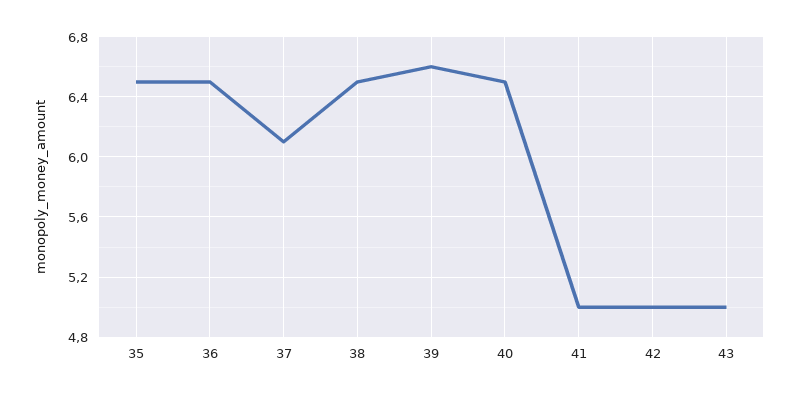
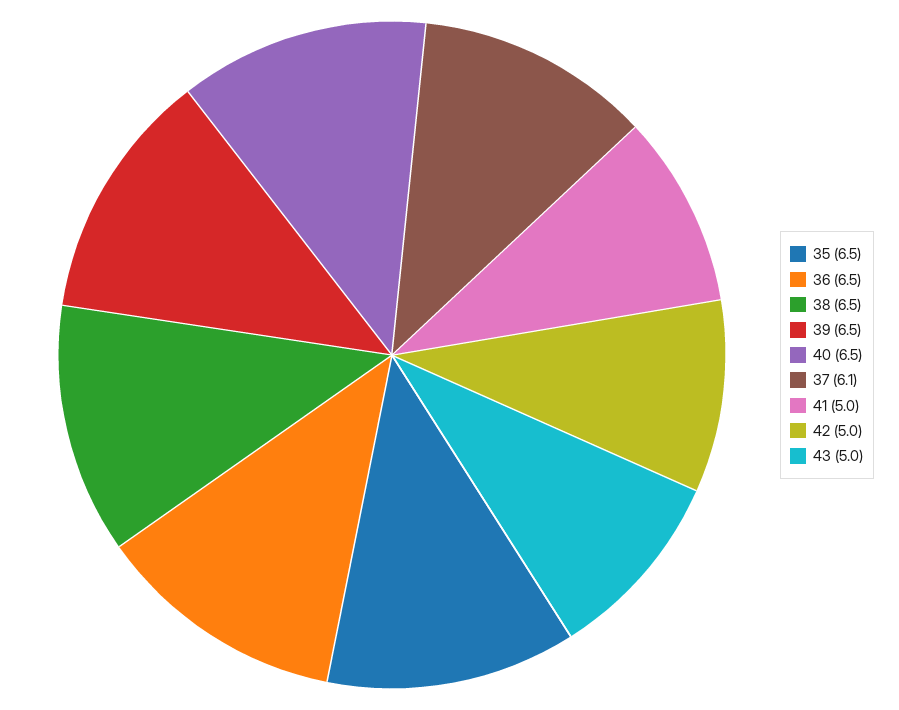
  {
    "35": 6.5,
    "36": 6.5,
    "37": 6.1,
    "38": 6.5,
-   "39": 6.6,
+   "39": 6.5,
    "40": 6.5,
    "41": 5,
    "42": 5,
    "43": 5
  }

